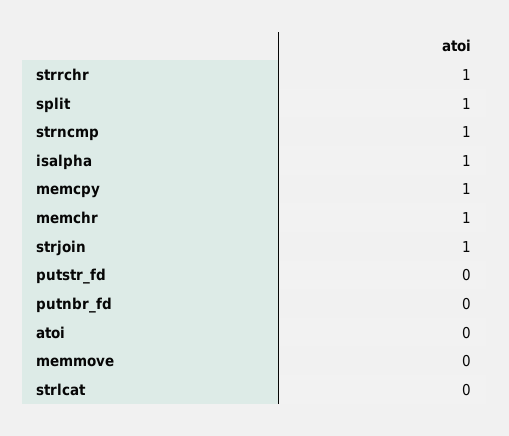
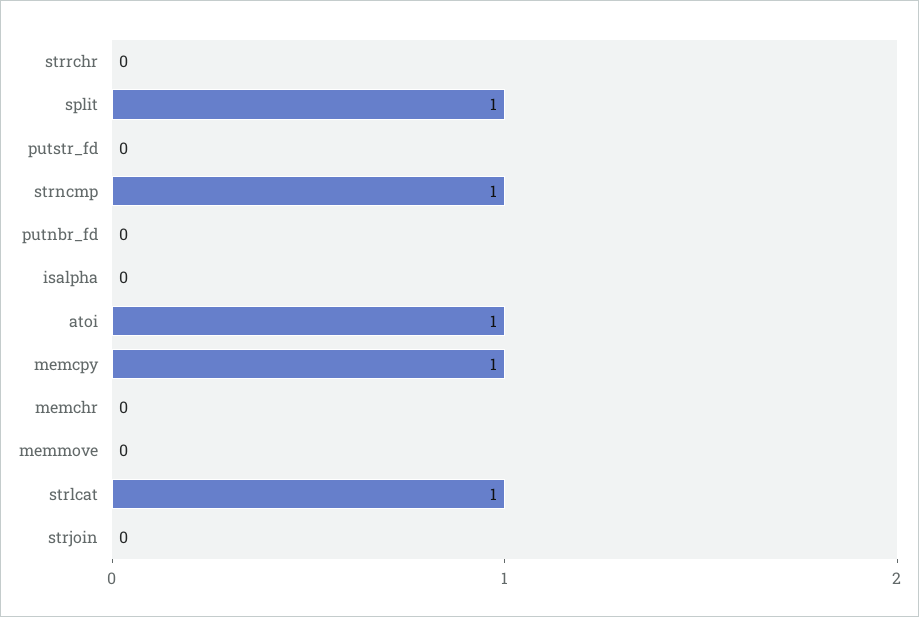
  {
-   "strrchr": 1,
+   "strrchr": 0,
    "split": 1,
    "strncmp": 1,
-   "isalpha": 1,
+   "isalpha": 0,
    "memcpy": 1,
-   "memchr": 1,
+   "memchr": 0,
-   "strjoin": 1,
+   "strjoin": 0,
    "putstr_fd": 0,
    "putnbr_fd": 0,
-   "atoi": 0,
+   "atoi": 1,
    "memmove": 0,
-   "strlcat": 0
+   "strlcat": 1
  }

